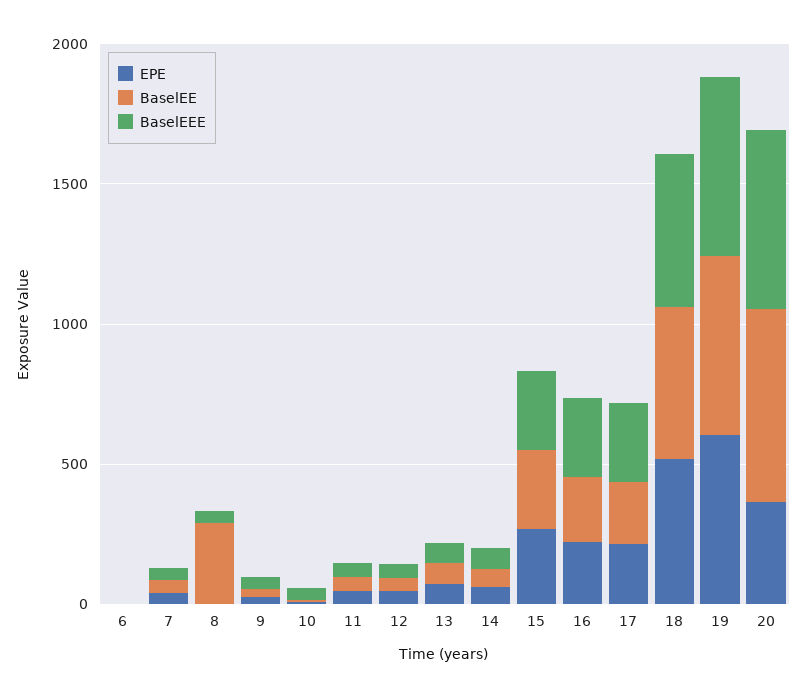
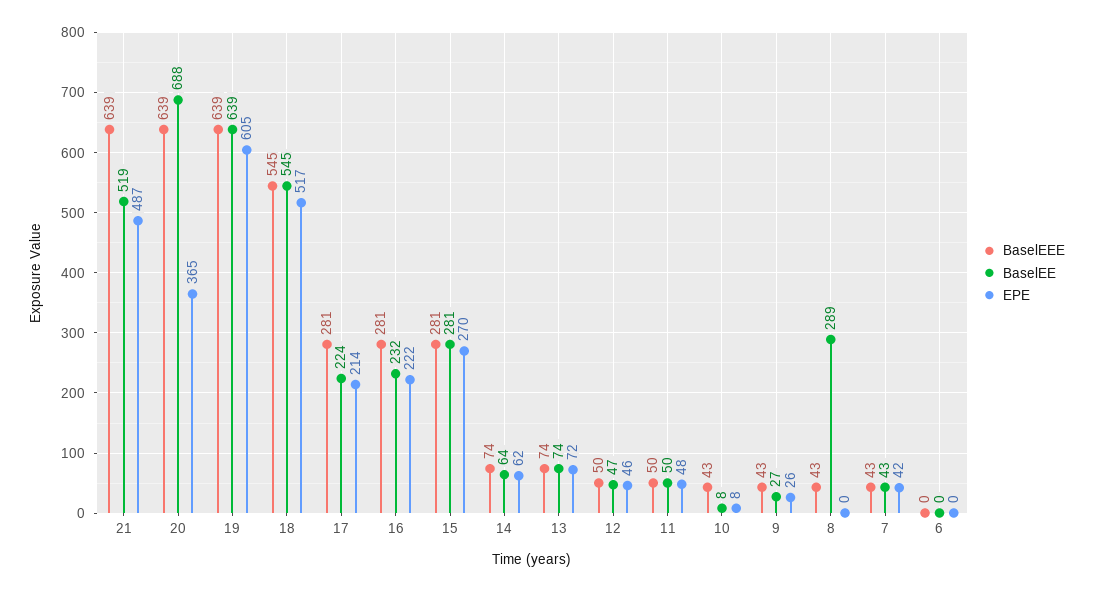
  {
    "EPE": {
      "6": 0,
      "7": 42,
      "8": 0,
      "9": 26,
      "10": 8,
      "11": 48,
      "12": 46,
      "13": 72,
      "14": 62,
      "15": 270,
      "16": 222,
      "17": 214,
      "18": 517,
      "19": 605,
-     "20": 365
+     "20": 365,
+     "21": 487
    },
    "BaselEE": {
      "6": 0,
      "7": 43,
      "8": 289,
      "9": 27,
      "10": 8,
      "11": 50,
      "12": 47,
      "13": 74,
      "14": 64,
      "15": 281,
      "16": 232,
      "17": 224,
      "18": 545,
      "19": 639,
-     "20": 688
+     "20": 688,
+     "21": 519
    },
    "BaselEEE": {
      "6": 0,
      "7": 43,
      "8": 43,
      "9": 43,
      "10": 43,
      "11": 50,
      "12": 50,
      "13": 74,
      "14": 74,
      "15": 281,
      "16": 281,
      "17": 281,
      "18": 545,
      "19": 639,
-     "20": 639
+     "20": 639,
+     "21": 639
    }
  }

